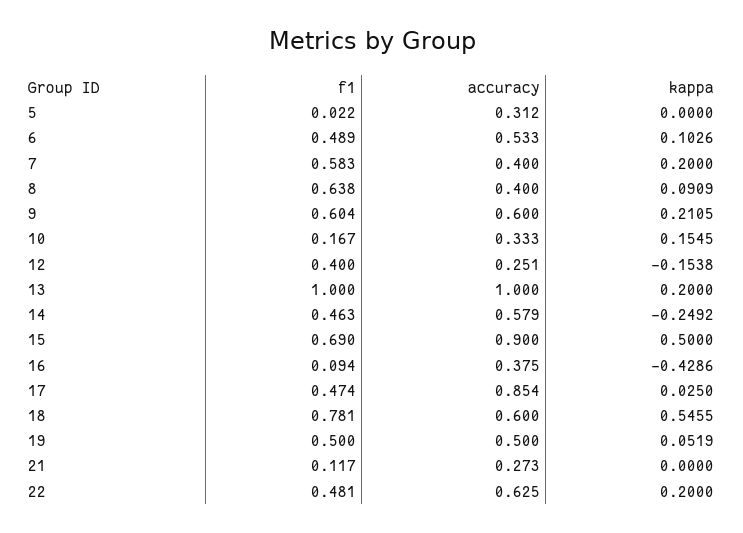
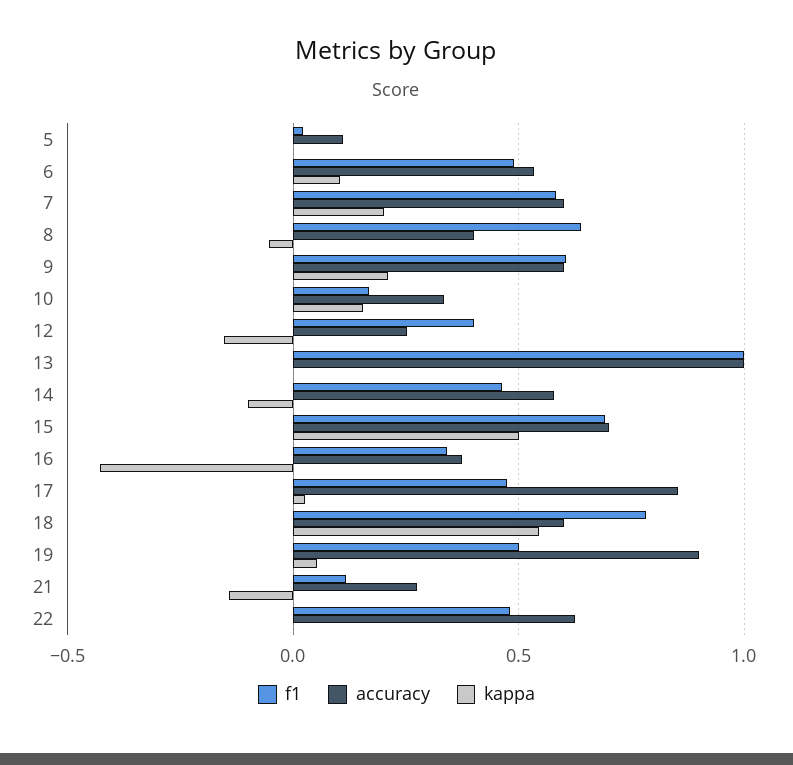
  {
    "f1": {
      "5": 0.022,
      "6": 0.489,
      "7": 0.583,
      "8": 0.638,
      "9": 0.604,
      "10": 0.167,
      "12": 0.4,
      "13": 1,
      "14": 0.463,
      "15": 0.69,
-     "16": 0.094,
+     "16": 0.35,
      "17": 0.474,
      "18": 0.781,
      "19": 0.5,
      "21": 0.117,
      "22": 0.481
    },
    "accuracy": {
-     "5": 0.312,
+     "5": 0.1,
      "6": 0.533,
-     "7": 0.4,
+     "7": 0.6,
      "8": 0.4,
      "9": 0.6,
      "10": 0.333,
      "12": 0.251,
      "13": 1,
      "14": 0.579,
-     "15": 0.9,
+     "15": 0.7,
      "16": 0.375,
      "17": 0.854,
      "18": 0.6,
-     "19": 0.5,
+     "19": 0.9,
      "21": 0.273,
      "22": 0.625
    },
    "kappa": {
      "5": 0,
      "6": 0.1026,
      "7": 0.2,
-     "8": 0.0909,
+     "8": -0.05,
      "9": 0.2105,
      "10": 0.1545,
      "12": -0.1538,
-     "13": 0.2,
+     "13": 0,
-     "14": -0.2492,
+     "14": -0.1,
      "15": 0.5,
      "16": -0.4286,
      "17": 0.025,
      "18": 0.5455,
      "19": 0.0519,
-     "21": 0,
+     "21": -0.15,
-     "22": 0.2
+     "22": 0
    }
  }

